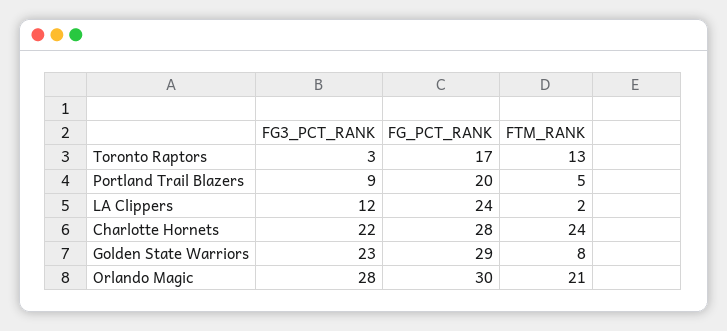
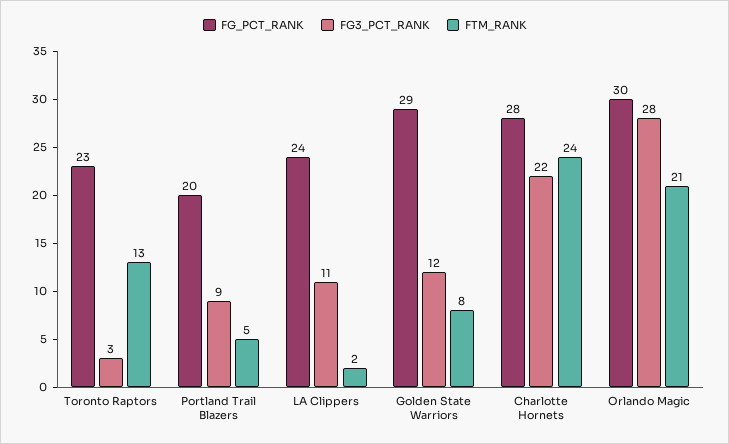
  {
    "FG3_PCT_RANK": {
      "Toronto Raptors": 3,
      "Portland Trail Blazers": 9,
-     "LA Clippers": 12,
+     "LA Clippers": 11,
      "Charlotte Hornets": 22,
-     "Golden State Warriors": 23,
+     "Golden State Warriors": 12,
      "Orlando Magic": 28
    },
    "FG_PCT_RANK": {
-     "Toronto Raptors": 17,
+     "Toronto Raptors": 23,
      "Portland Trail Blazers": 20,
      "LA Clippers": 24,
      "Charlotte Hornets": 28,
      "Golden State Warriors": 29,
      "Orlando Magic": 30
    },
    "FTM_RANK": {
      "Toronto Raptors": 13,
      "Portland Trail Blazers": 5,
      "LA Clippers": 2,
      "Charlotte Hornets": 24,
      "Golden State Warriors": 8,
      "Orlando Magic": 21
    }
  }

